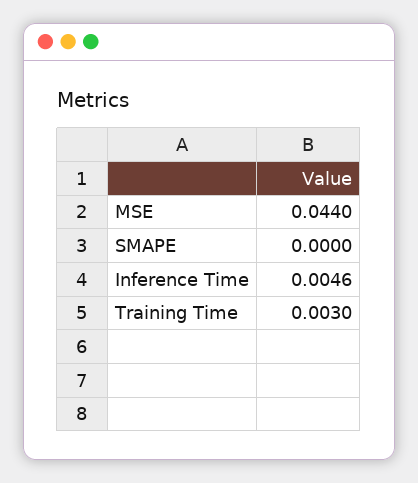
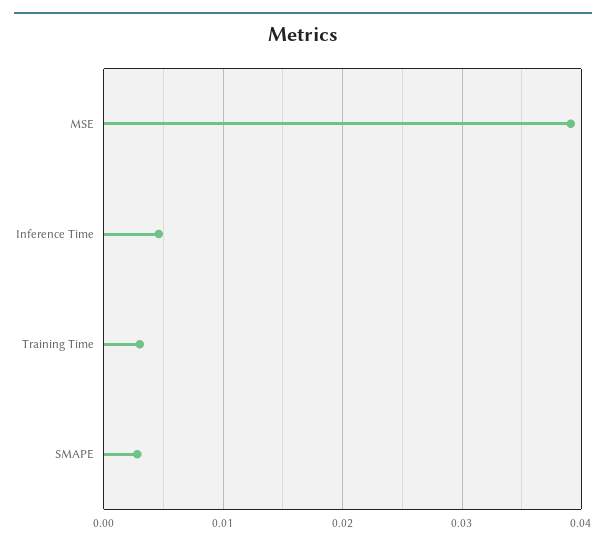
  {
-   "MSE": 0.044,
+   "MSE": 0.039,
-   "SMAPE": 0,
+   "SMAPE": 0.003,
    "Inference Time": 0.0046,
    "Training Time": 0.003
  }

